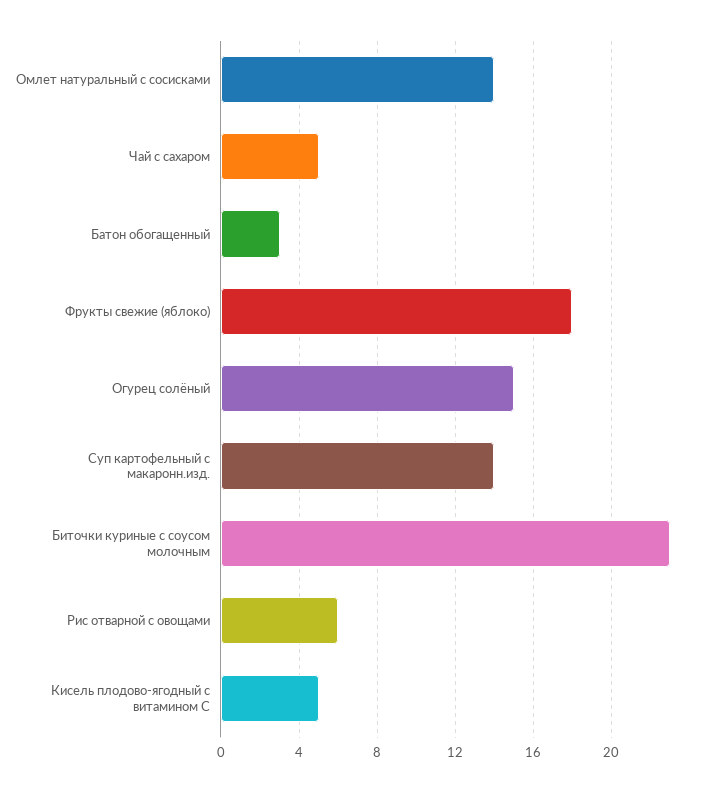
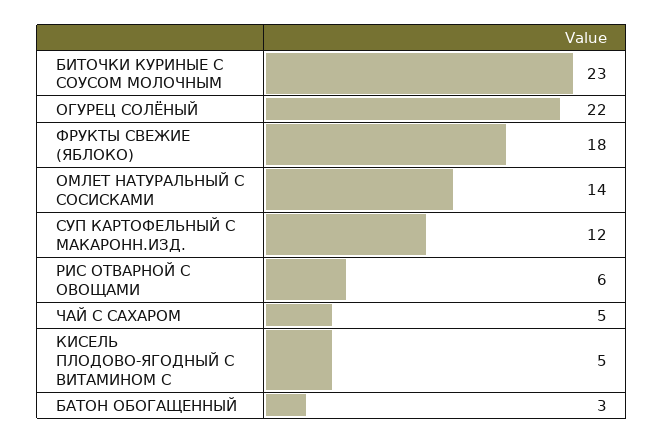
  {
    "Омлет натуральный с сосисками": 14,
    "Чай с сахаром": 5,
    "Батон обогащенный": 3,
    "Фрукты свежие (яблоко)": 18,
-   "Огурец солёный": 15,
+   "Огурец солёный": 22,
-   "Суп картофельный с макаронн.изд.": 14,
+   "Суп картофельный с макаронн.изд.": 12,
    "Биточки куриные с соусом молочным": 23,
    "Рис отварной с овощами": 6,
    "Кисель плодово-ягодный с витамином С": 5
  }

